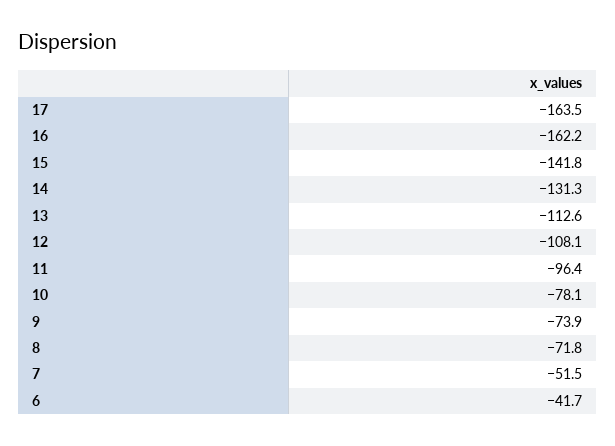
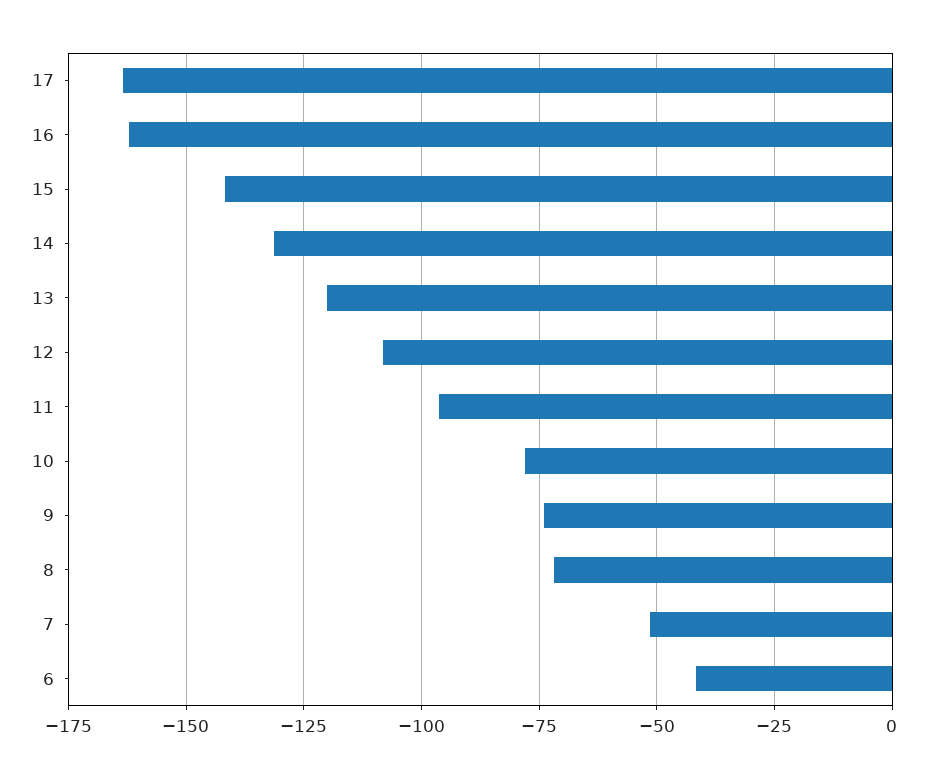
  {
    "17": -163.5,
    "16": -162.2,
    "15": -141.8,
    "14": -131.3,
-   "13": -112.6,
+   "13": -120,
    "12": -108.1,
    "11": -96.4,
    "10": -78.1,
    "9": -73.9,
    "8": -71.8,
    "7": -51.5,
    "6": -41.7
  }

